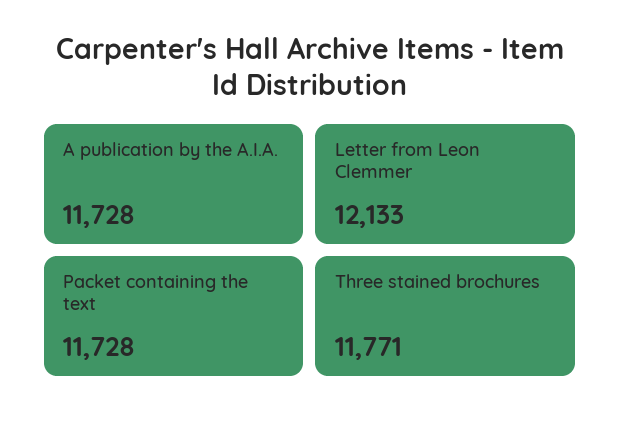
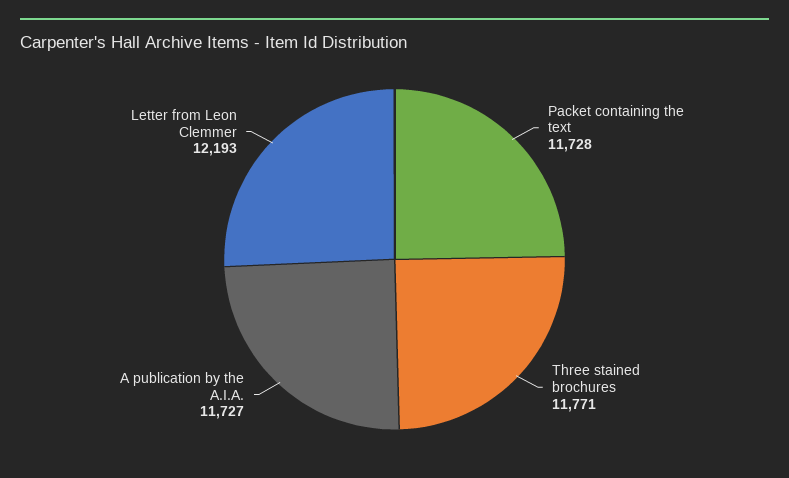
  {
-   "A publication by the A.I.A.": 11728,
+   "A publication by the A.I.A.": 11727,
-   "Letter from Leon Clemmer": 12133,
+   "Letter from Leon Clemmer": 12193,
    "Packet containing the text": 11728,
    "Three stained brochures": 11771
  }

